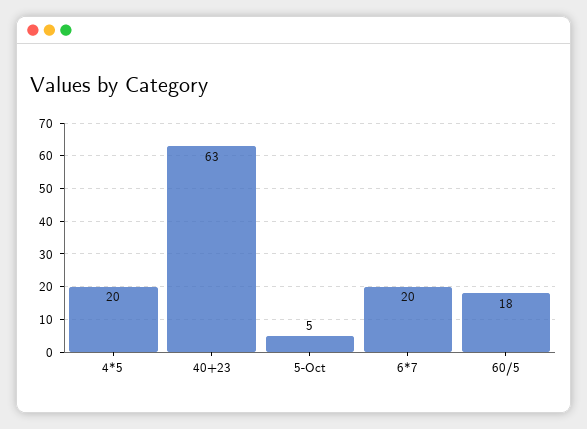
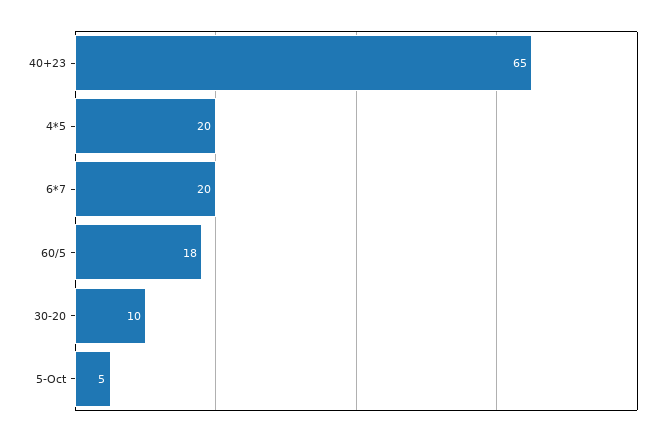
  {
    "4*5": 20,
-   "40+23": 63,
+   "40+23": 65,
    "5-Oct": 5,
    "6*7": 20,
-   "60/5": 18
+   "60/5": 18,
+   "30-20": 10
  }

